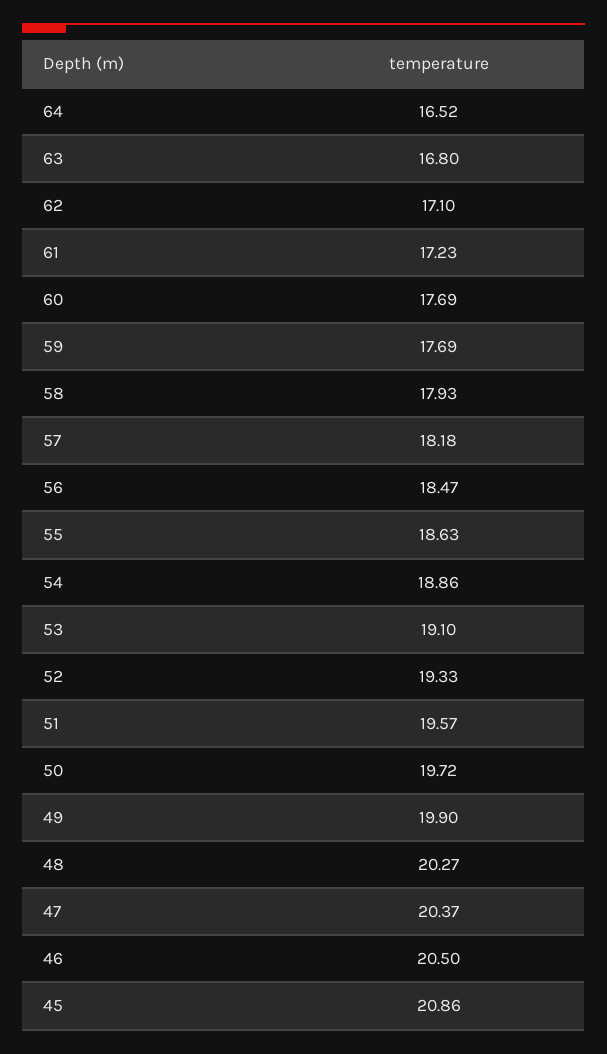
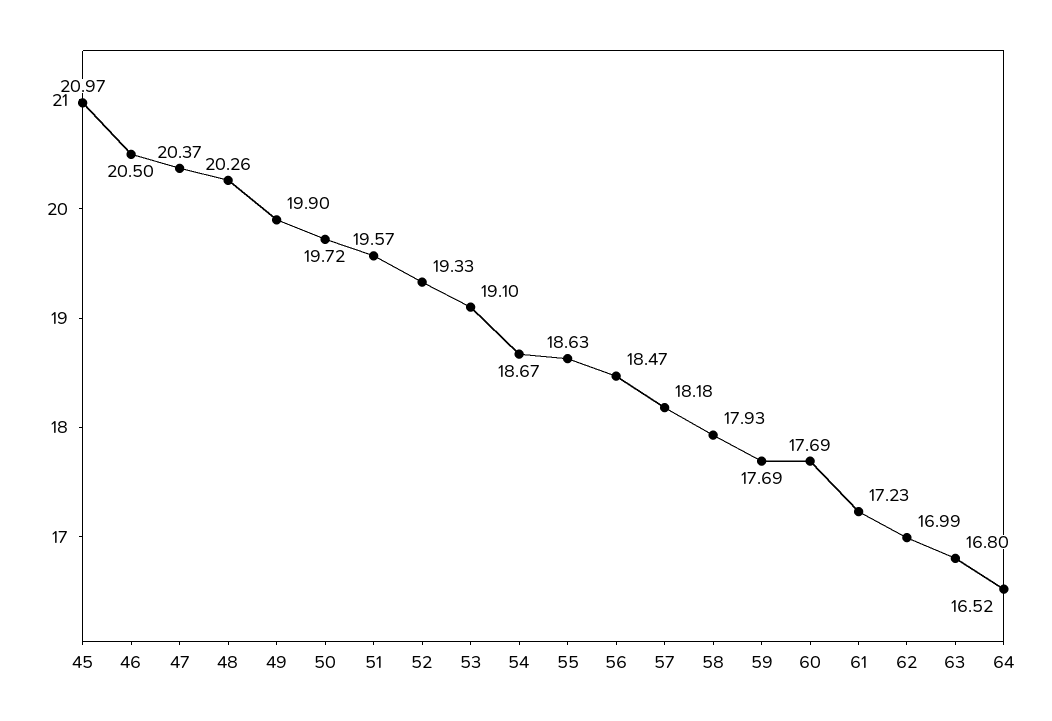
  {
    "64": 16.52,
    "63": 16.8,
-   "62": 17.1,
+   "62": 16.99,
    "61": 17.23,
    "60": 17.69,
    "59": 17.69,
    "58": 17.93,
    "57": 18.18,
    "56": 18.47,
    "55": 18.63,
-   "54": 18.86,
+   "54": 18.67,
    "53": 19.1,
    "52": 19.33,
    "51": 19.57,
    "50": 19.72,
    "49": 19.9,
-   "48": 20.27,
+   "48": 20.26,
    "47": 20.37,
    "46": 20.5,
-   "45": 20.86
+   "45": 20.97
  }

